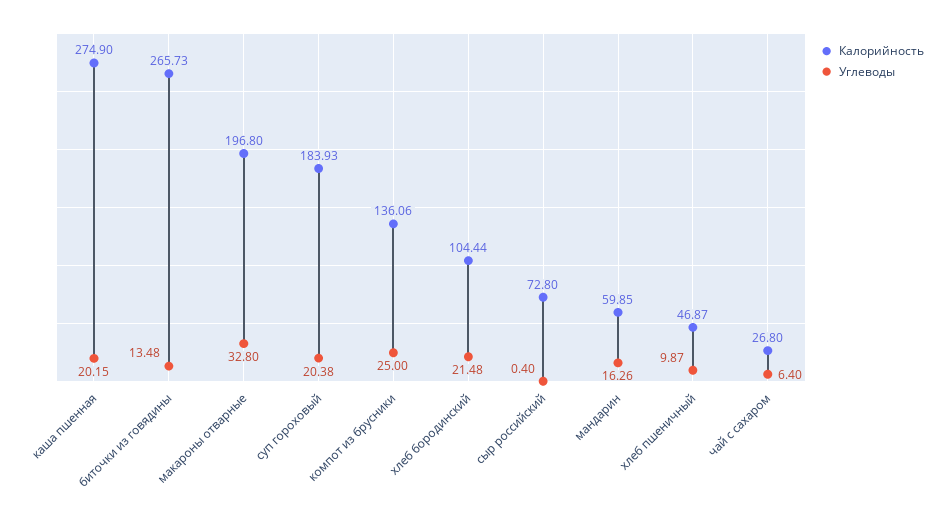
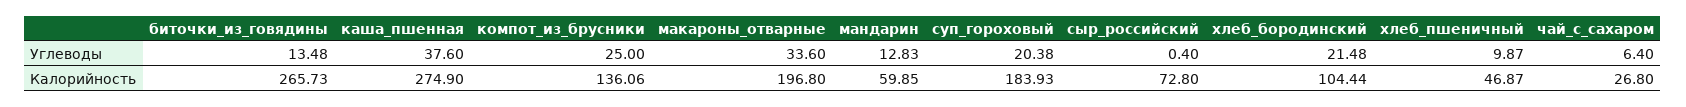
  {
    "Калорийность": {
      "каша пшенная": 274.9,
      "биточки из говядины": 265.73,
      "макароны отварные": 196.8,
      "суп гороховый": 183.93,
      "компот из брусники": 136.06,
      "хлеб бородинский": 104.44,
      "сыр российский": 72.8,
      "мандарин": 59.85,
      "хлеб пшеничный": 46.87,
      "чай с сахаром": 26.8
    },
    "Углеводы": {
-     "каша пшенная": 20.15,
+     "каша пшенная": 37.6,
      "биточки из говядины": 13.48,
-     "макароны отварные": 32.8,
+     "макароны отварные": 33.6,
      "суп гороховый": 20.38,
      "компот из брусники": 25,
      "хлеб бородинский": 21.48,
      "сыр российский": 0.4,
-     "мандарин": 16.26,
+     "мандарин": 12.83,
      "хлеб пшеничный": 9.87,
      "чай с сахаром": 6.4
    }
  }

